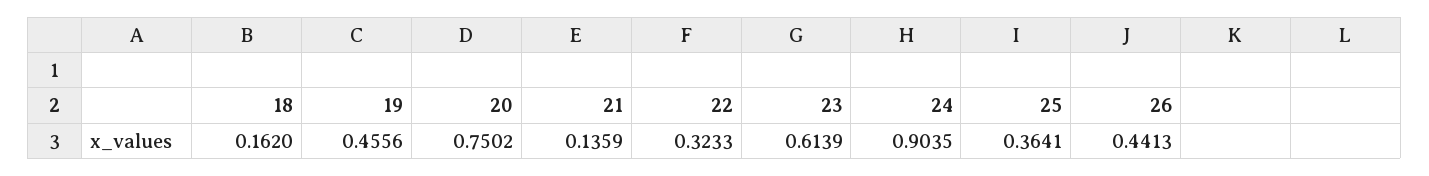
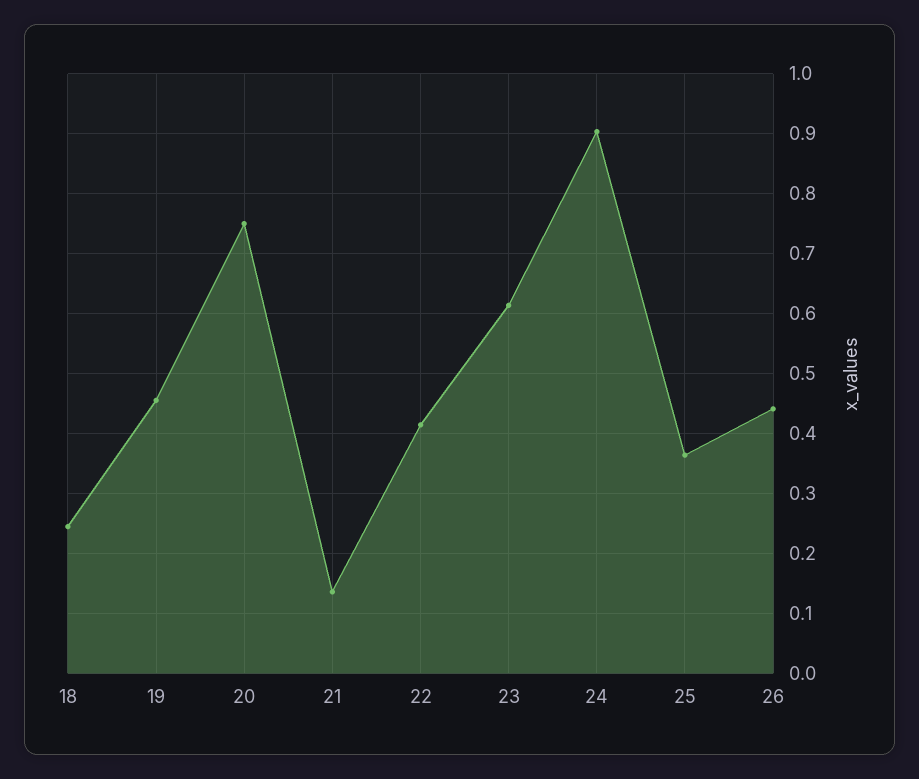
  {
-   "18": 0.162,
+   "18": 0.24,
    "19": 0.4556,
    "20": 0.7502,
    "21": 0.1359,
-   "22": 0.3233,
+   "22": 0.42,
    "23": 0.6139,
    "24": 0.9035,
    "25": 0.3641,
    "26": 0.4413
  }

